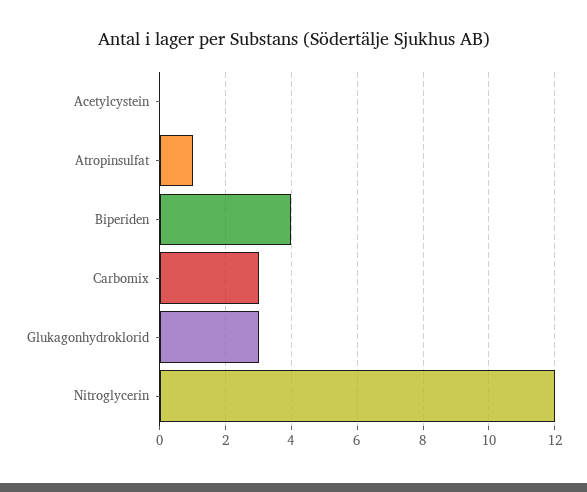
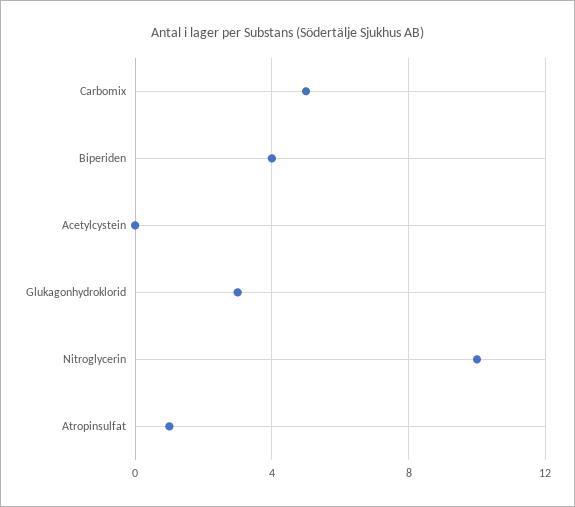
  {
    "Acetylcystein": 0,
    "Atropinsulfat": 1,
    "Biperiden": 4,
-   "Carbomix": 3,
+   "Carbomix": 5,
    "Glukagonhydroklorid": 3,
-   "Nitroglycerin": 12
+   "Nitroglycerin": 10
  }

